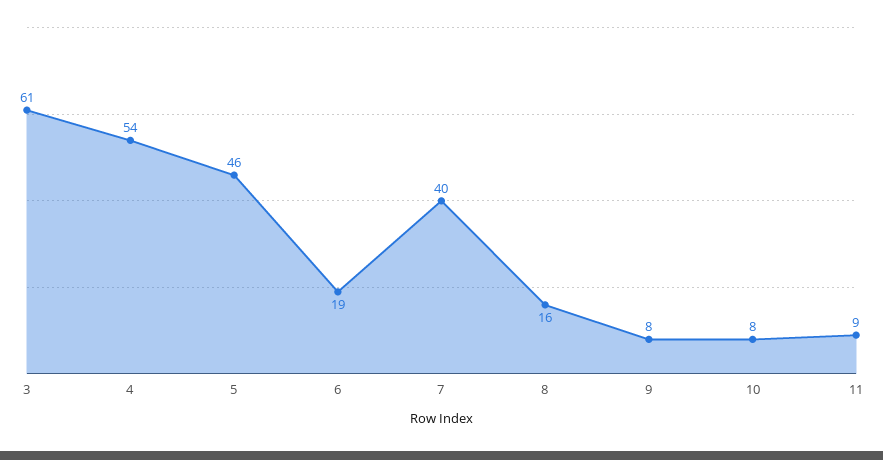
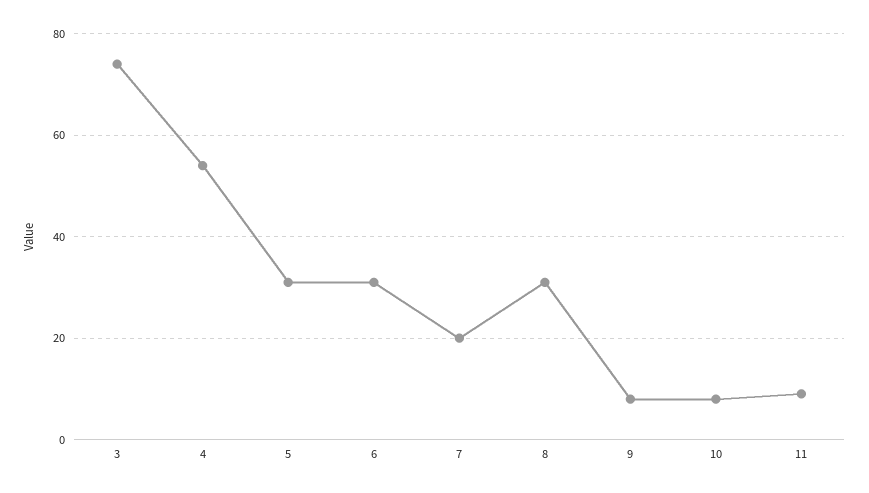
  {
-   "3": 61,
+   "3": 75,
    "4": 54,
-   "5": 46,
+   "5": 30,
-   "6": 19,
+   "6": 30,
-   "7": 40,
+   "7": 20,
-   "8": 16,
+   "8": 30,
    "9": 8,
    "10": 8,
    "11": 9
  }

